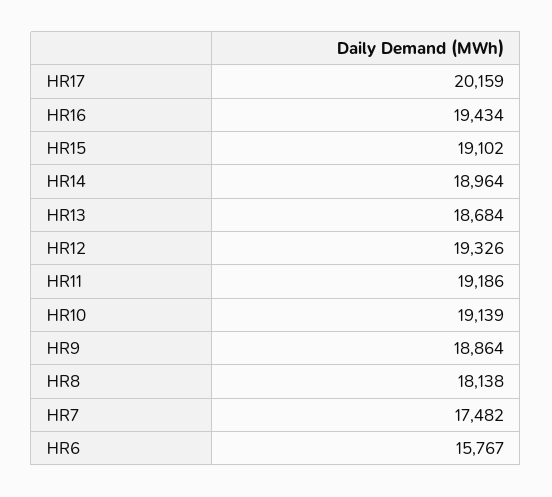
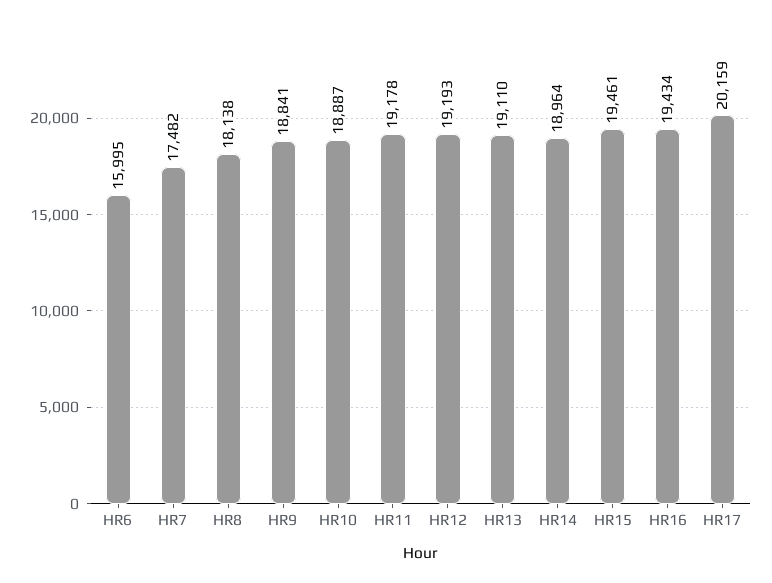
  {
    "HR17": 20159,
    "HR16": 19434,
-   "HR15": 19102,
+   "HR15": 19461,
    "HR14": 18964,
-   "HR13": 18684,
+   "HR13": 19110,
-   "HR12": 19326,
+   "HR12": 19193,
-   "HR11": 19186,
+   "HR11": 19178,
-   "HR10": 19139,
+   "HR10": 18887,
-   "HR9": 18864,
+   "HR9": 18841,
    "HR8": 18138,
    "HR7": 17482,
-   "HR6": 15767
+   "HR6": 15995
  }

